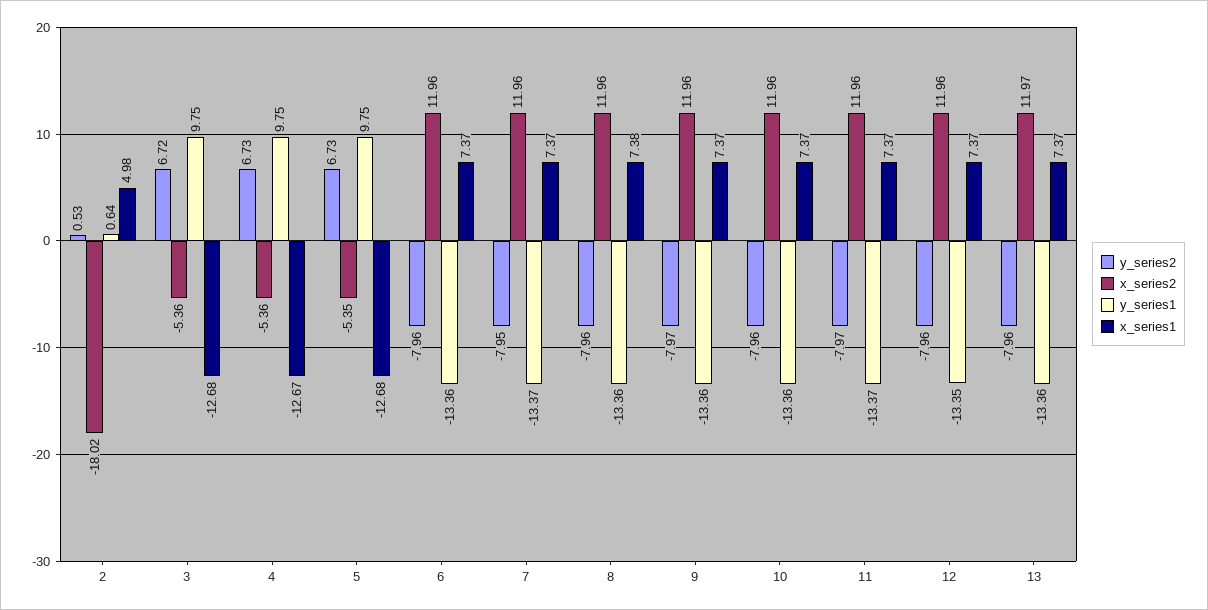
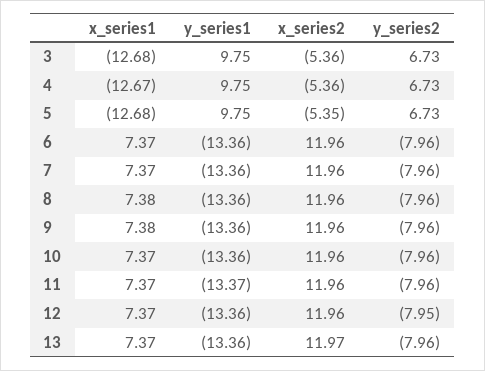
  {
    "y_series2": {
-     "2": 0.53,
-     "3": 6.72,
+     "3": 6.73,
      "4": 6.73,
      "5": 6.73,
      "6": -7.96,
-     "7": -7.95,
+     "7": -7.96,
      "8": -7.96,
-     "9": -7.97,
+     "9": -7.96,
      "10": -7.96,
-     "11": -7.97,
+     "11": -7.96,
-     "12": -7.96,
+     "12": -7.95,
      "13": -7.96
    },
    "x_series2": {
-     "2": -18.02,
      "3": -5.36,
      "4": -5.36,
      "5": -5.35,
      "6": 11.96,
      "7": 11.96,
      "8": 11.96,
      "9": 11.96,
      "10": 11.96,
      "11": 11.96,
      "12": 11.96,
      "13": 11.97
    },
    "y_series1": {
-     "2": 0.64,
      "3": 9.75,
      "4": 9.75,
      "5": 9.75,
      "6": -13.36,
-     "7": -13.37,
+     "7": -13.36,
      "8": -13.36,
      "9": -13.36,
      "10": -13.36,
      "11": -13.37,
-     "12": -13.35,
+     "12": -13.36,
      "13": -13.36
    },
    "x_series1": {
-     "2": 4.98,
      "3": -12.68,
      "4": -12.67,
      "5": -12.68,
      "6": 7.37,
      "7": 7.37,
      "8": 7.38,
-     "9": 7.37,
+     "9": 7.38,
      "10": 7.37,
      "11": 7.37,
      "12": 7.37,
      "13": 7.37
    }
  }

